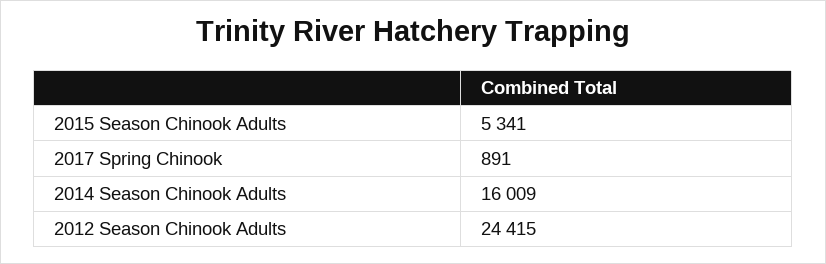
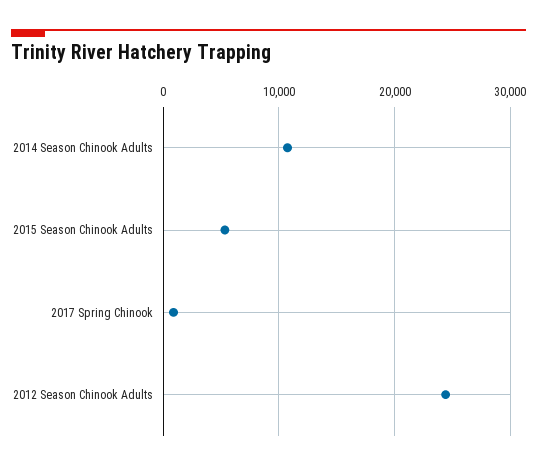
  {
    "2015 Season Chinook Adults": 5341,
    "2017 Spring Chinook": 891,
-   "2014 Season Chinook Adults": 16009,
+   "2014 Season Chinook Adults": 11000,
    "2012 Season Chinook Adults": 24415
  }

